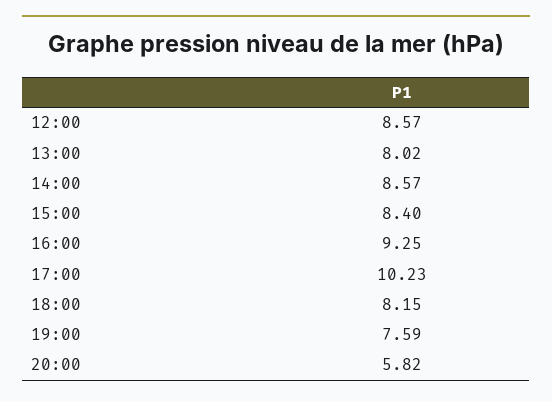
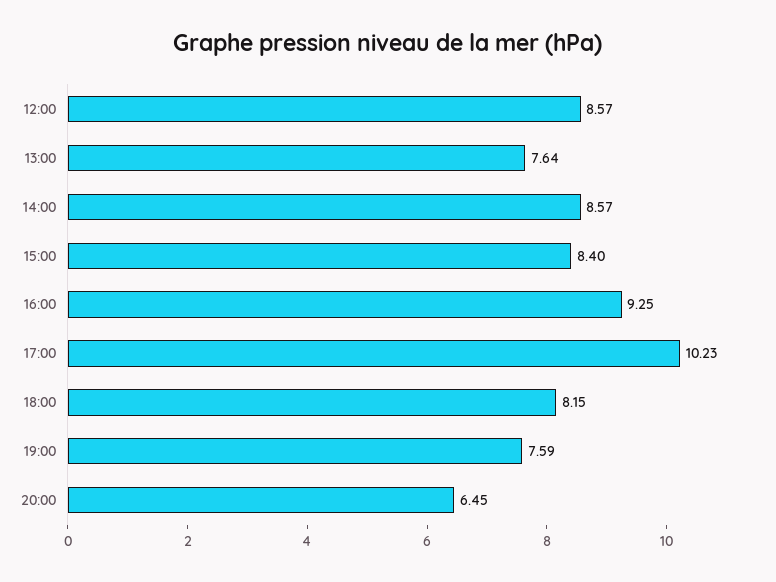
  {
    "12:00": 8.57,
-   "13:00": 8.02,
+   "13:00": 7.64,
    "14:00": 8.57,
    "15:00": 8.4,
    "16:00": 9.25,
    "17:00": 10.23,
    "18:00": 8.15,
    "19:00": 7.59,
-   "20:00": 5.82
+   "20:00": 6.45
  }

